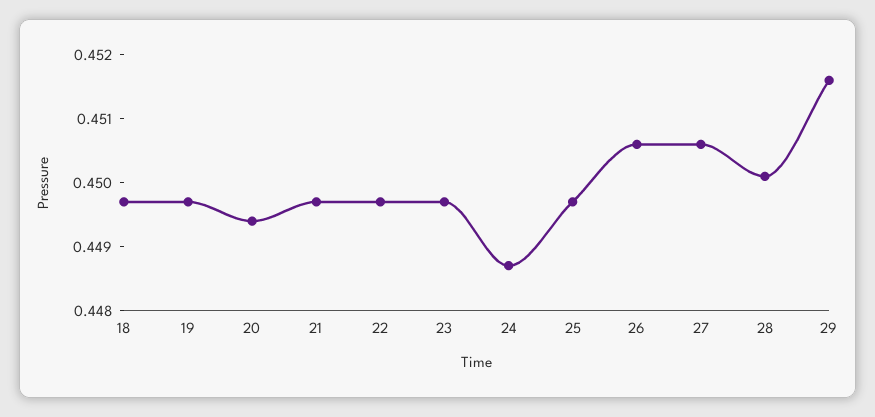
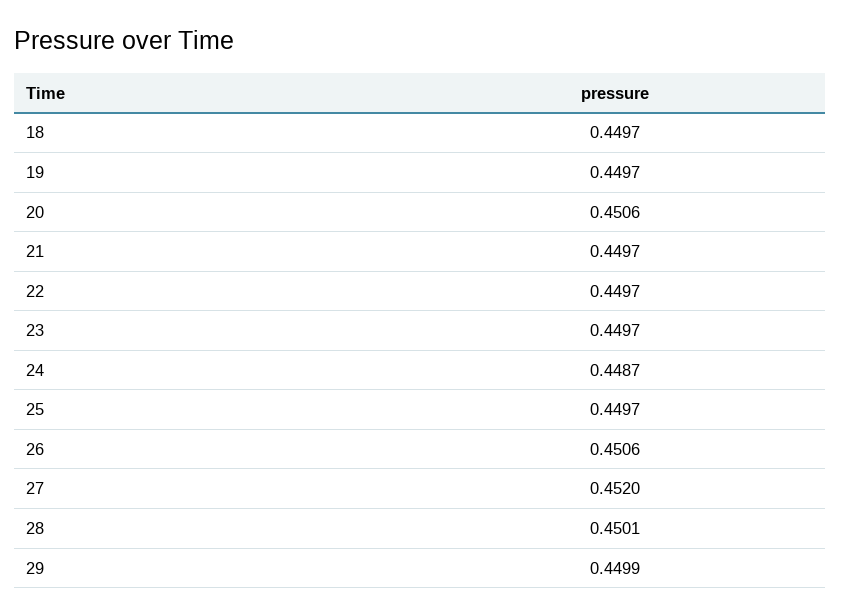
  {
    "18": 0.4497,
    "19": 0.4497,
-   "20": 0.4495,
+   "20": 0.4506,
    "21": 0.4497,
    "22": 0.4497,
    "23": 0.4497,
    "24": 0.4487,
    "25": 0.4497,
    "26": 0.4506,
-   "27": 0.4505,
+   "27": 0.452,
    "28": 0.4501,
-   "29": 0.4515
+   "29": 0.4499
  }

